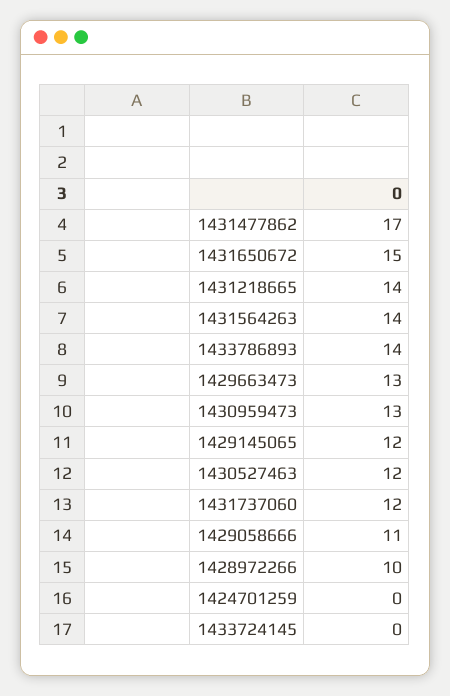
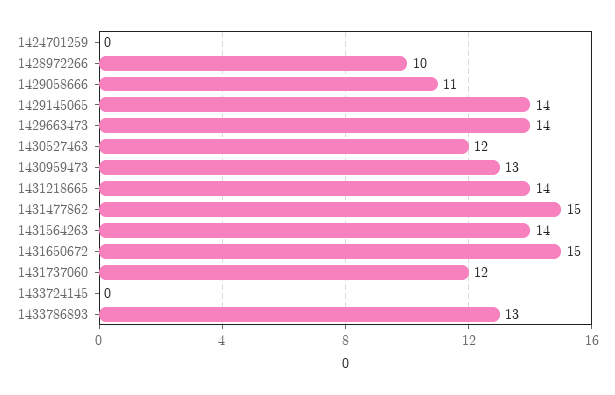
  {
-   "1431477862": 17,
+   "1431477862": 15,
    "1431650672": 15,
    "1431218665": 14,
    "1431564263": 14,
-   "1433786893": 14,
+   "1433786893": 13,
-   "1429663473": 13,
+   "1429663473": 14,
    "1430959473": 13,
-   "1429145065": 12,
+   "1429145065": 14,
    "1430527463": 12,
    "1431737060": 12,
    "1429058666": 11,
    "1428972266": 10,
    "1424701259": 0,
    "1433724145": 0
  }

